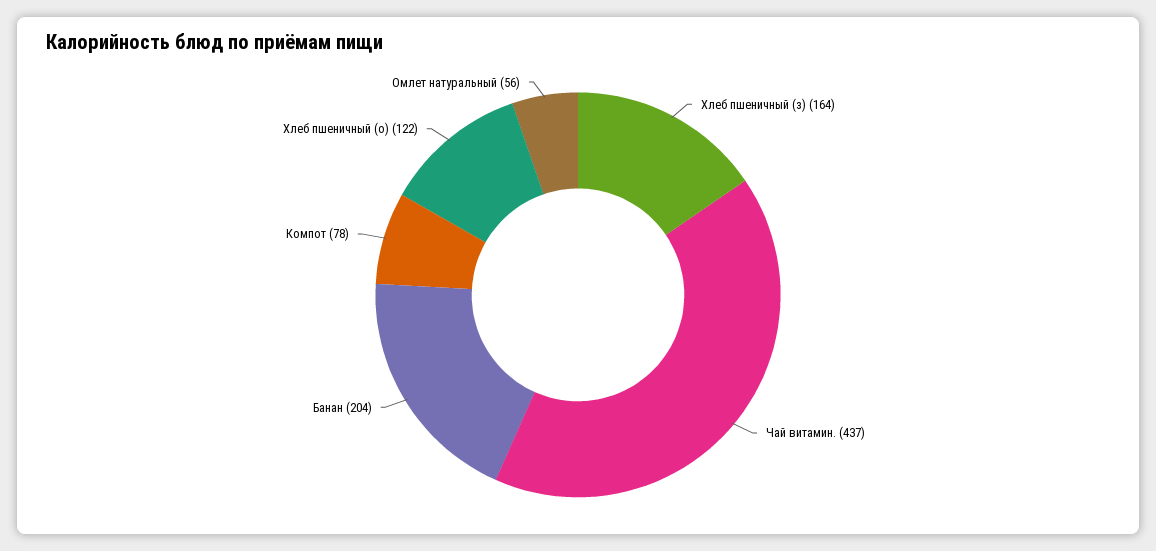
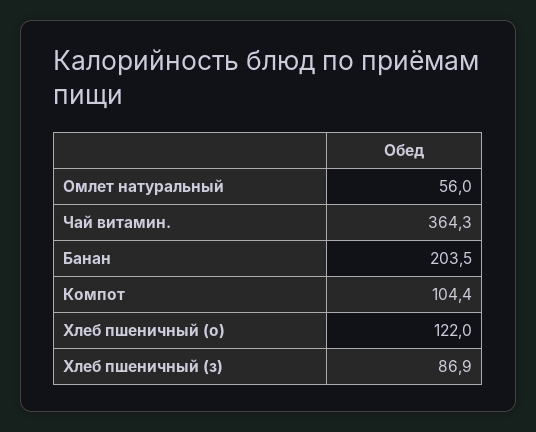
  {
-   "Хлеб пшеничный (з)": 164,
+   "Хлеб пшеничный (з)": 86.9,
-   "Чай витамин.": 437,
+   "Чай витамин.": 364.3,
    "Банан": 203.5,
-   "Компот": 78,
+   "Компот": 104.4,
    "Хлеб пшеничный (о)": 122,
    "Омлет натуральный": 56
  }

